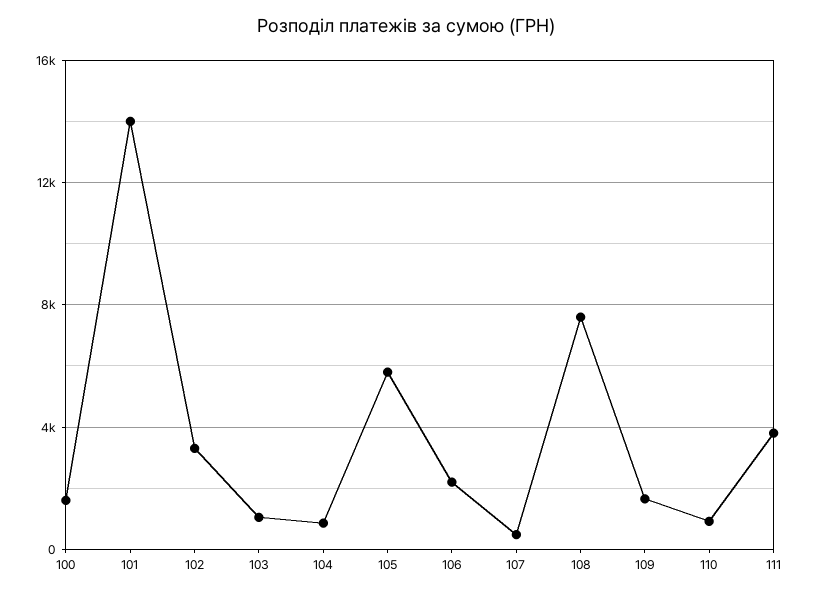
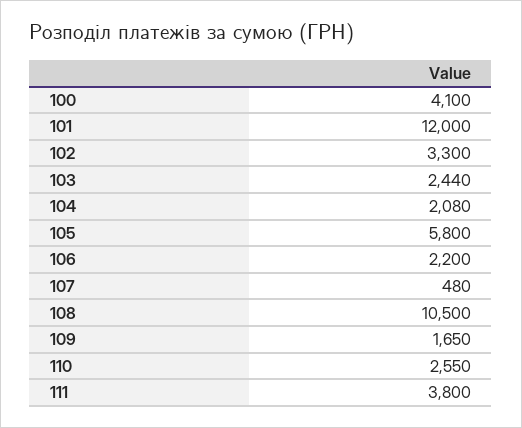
  {
-   "100": 1500,
+   "100": 4100,
-   "101": 14000,
+   "101": 12000,
    "102": 3300,
-   "103": 1000,
+   "103": 2440,
-   "104": 1000,
+   "104": 2080,
    "105": 5800,
    "106": 2200,
    "107": 480,
-   "108": 7500,
+   "108": 10500,
    "109": 1650,
-   "110": 1000,
+   "110": 2550,
    "111": 3800
  }

